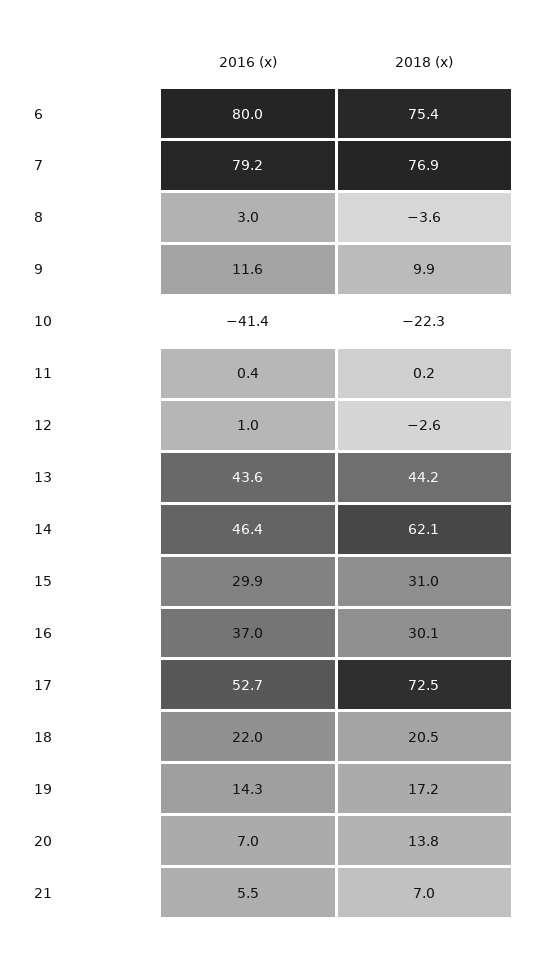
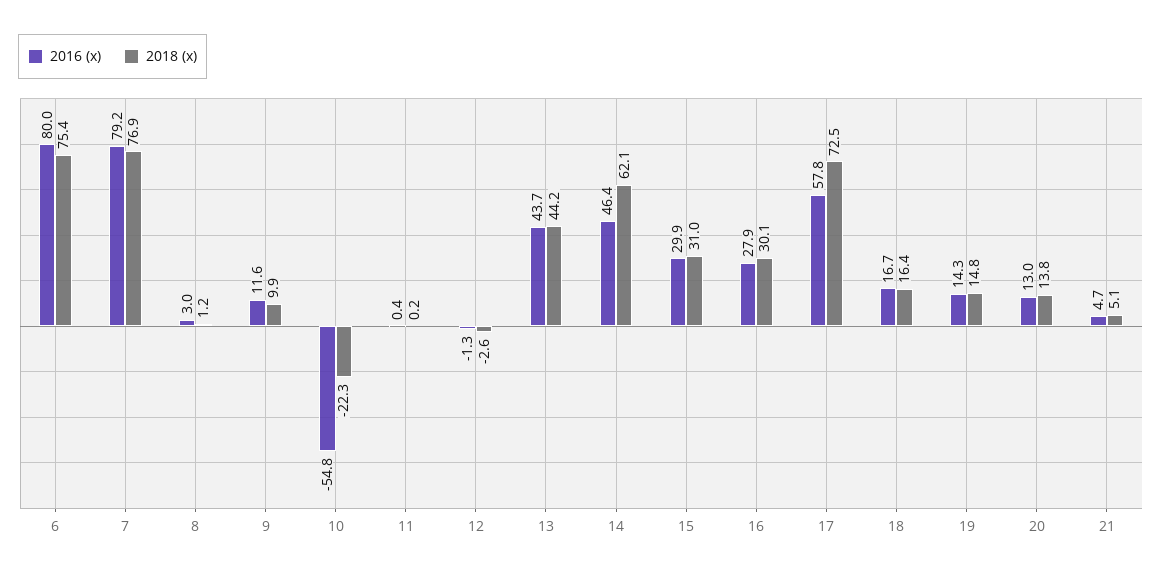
  {
    "2016 (x)": {
      "6": 80,
      "7": 79.2,
      "8": 3,
      "9": 11.6,
-     "10": -41.4,
+     "10": -54.8,
      "11": 0.4,
-     "12": 1,
+     "12": -1.3,
-     "13": 43.6,
+     "13": 43.7,
      "14": 46.4,
      "15": 29.9,
-     "16": 37,
+     "16": 27.9,
-     "17": 52.7,
+     "17": 57.8,
-     "18": 22,
+     "18": 16.7,
      "19": 14.3,
-     "20": 7,
+     "20": 13,
-     "21": 5.5
+     "21": 4.7
    },
    "2018 (x)": {
      "6": 75.4,
      "7": 76.9,
-     "8": -3.6,
+     "8": 1.2,
      "9": 9.9,
      "10": -22.3,
      "11": 0.2,
      "12": -2.6,
      "13": 44.2,
      "14": 62.1,
      "15": 31,
      "16": 30.1,
      "17": 72.5,
-     "18": 20.5,
+     "18": 16.4,
-     "19": 17.2,
+     "19": 14.8,
      "20": 13.8,
-     "21": 7
+     "21": 5.1
    }
  }

